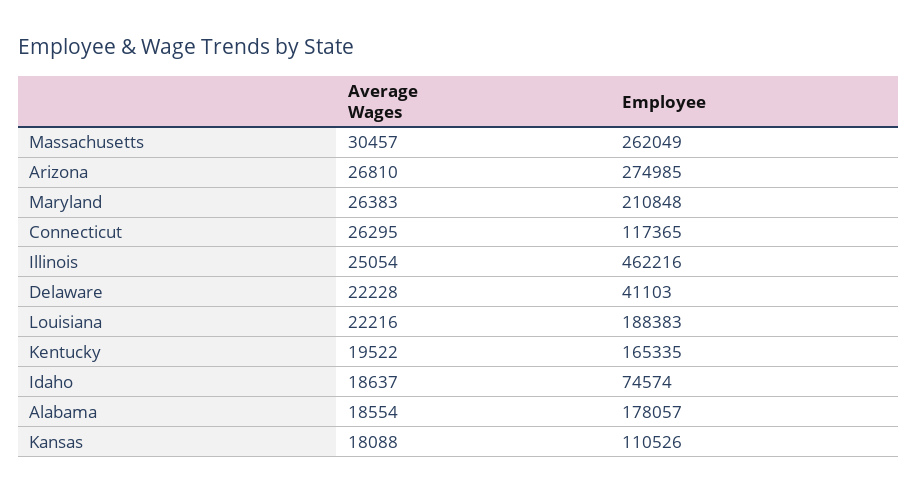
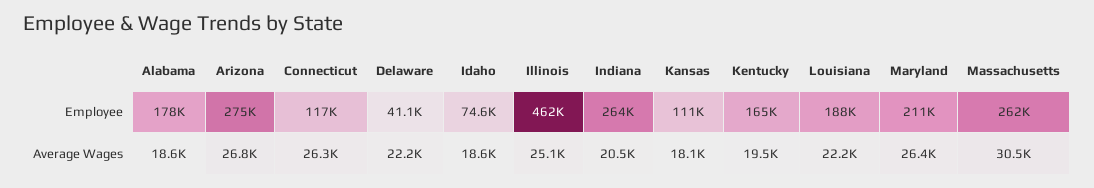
  {
    "Average Wages": {
      "Massachusetts": 30457,
      "Arizona": 26810,
      "Maryland": 26383,
      "Connecticut": 26295,
      "Illinois": 25054,
      "Delaware": 22228,
      "Louisiana": 22216,
      "Kentucky": 19522,
      "Idaho": 18637,
      "Alabama": 18554,
-     "Kansas": 18088
+     "Kansas": 18088,
+     "Indiana": 20500
    },
    "Employee": {
      "Massachusetts": 262049,
      "Arizona": 274985,
      "Maryland": 210848,
      "Connecticut": 117365,
      "Illinois": 462216,
      "Delaware": 41103,
      "Louisiana": 188383,
      "Kentucky": 165335,
      "Idaho": 74574,
      "Alabama": 178057,
-     "Kansas": 110526
+     "Kansas": 110526,
+     "Indiana": 264000
    }
  }

